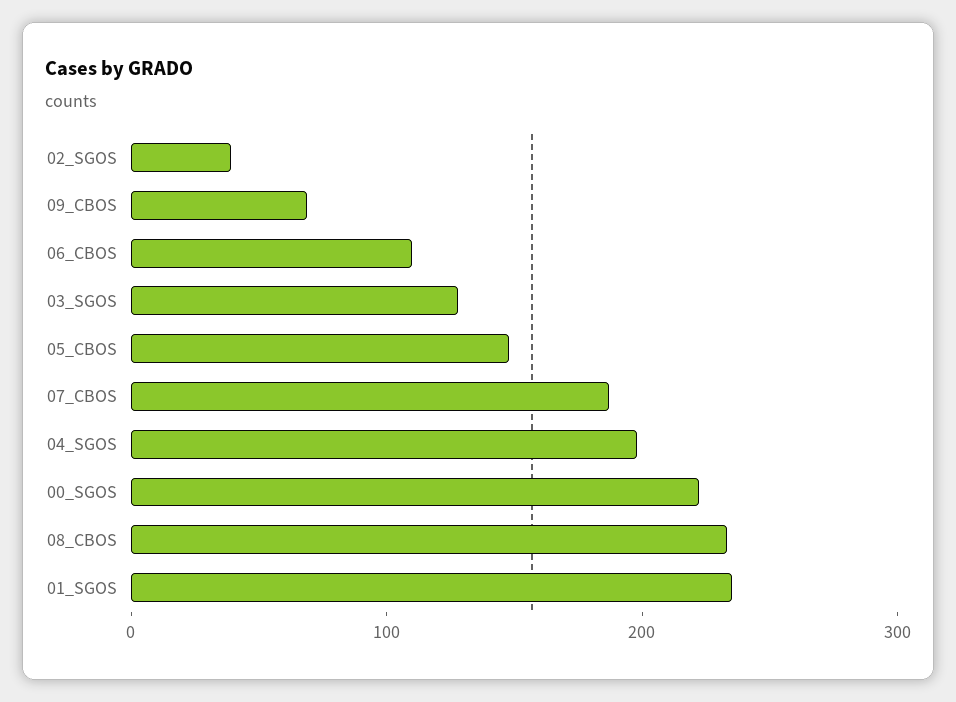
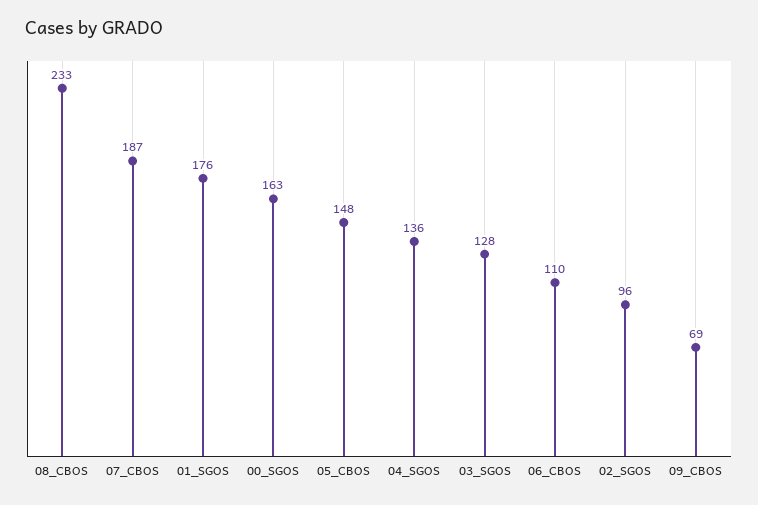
  {
-   "02_SGOS": 40,
+   "02_SGOS": 96,
    "09_CBOS": 69,
    "06_CBOS": 110,
    "03_SGOS": 128,
    "05_CBOS": 148,
    "07_CBOS": 187,
-   "04_SGOS": 200,
+   "04_SGOS": 136,
-   "00_SGOS": 220,
+   "00_SGOS": 163,
    "08_CBOS": 233,
-   "01_SGOS": 240
+   "01_SGOS": 176
  }

